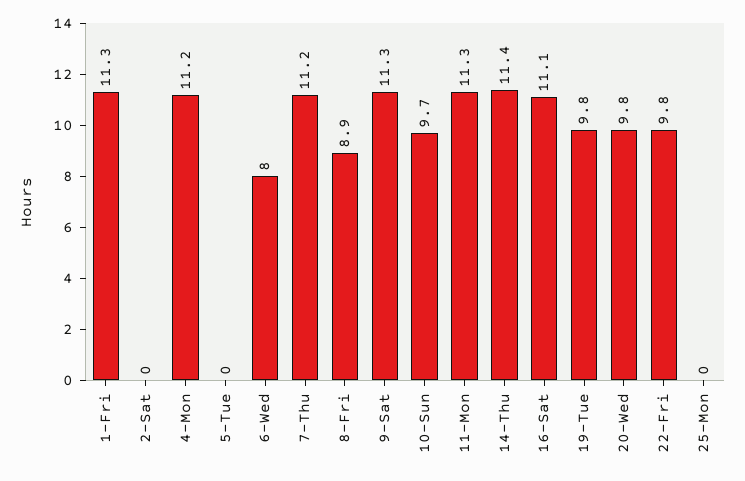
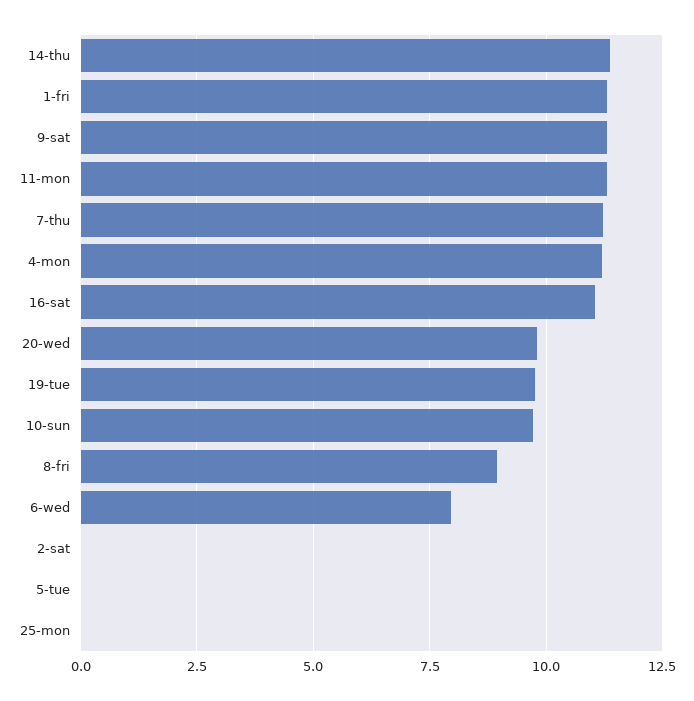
  {
    "1-Fri": 11.3,
    "2-Sat": 0,
    "4-Mon": 11.2,
    "5-Tue": 0,
    "6-Wed": 8,
    "7-Thu": 11.2,
    "8-Fri": 8.9,
    "9-Sat": 11.3,
    "10-Sun": 9.7,
    "11-Mon": 11.3,
    "14-Thu": 11.4,
    "16-Sat": 11.1,
    "19-Tue": 9.8,
    "20-Wed": 9.8,
-   "22-Fri": 9.8,
    "25-Mon": 0
  }

